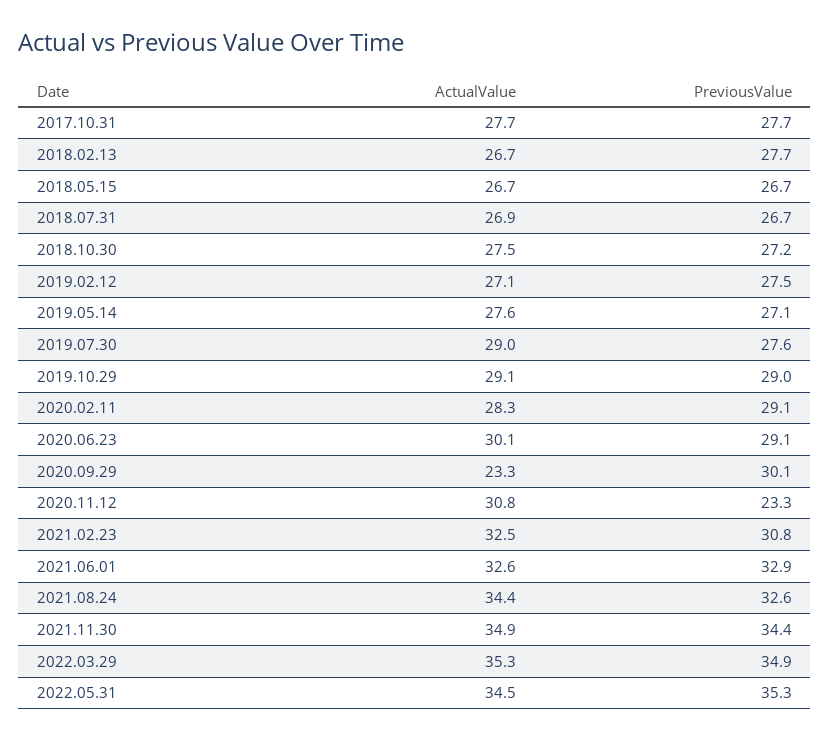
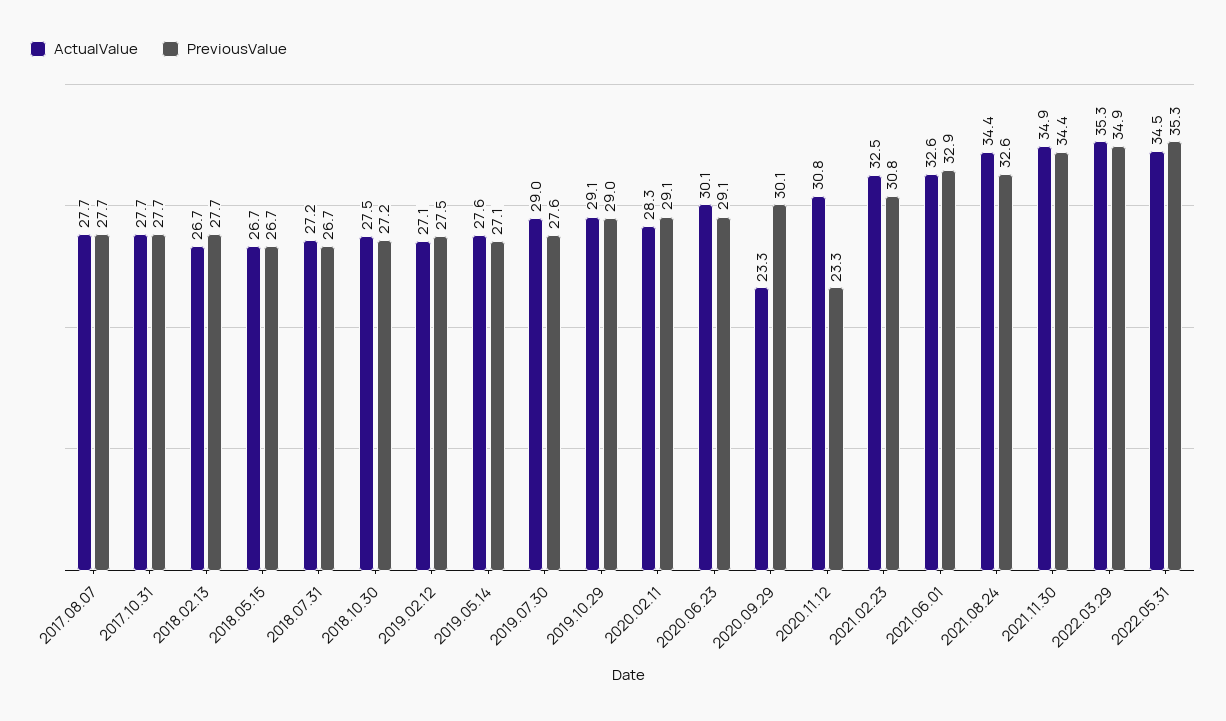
  {
    "ActualValue": {
      "2017.10.31": 27.7,
      "2018.02.13": 26.7,
      "2018.05.15": 26.7,
-     "2018.07.31": 26.9,
+     "2018.07.31": 27.2,
      "2018.10.30": 27.5,
      "2019.02.12": 27.1,
      "2019.05.14": 27.6,
      "2019.07.30": 29,
      "2019.10.29": 29.1,
      "2020.02.11": 28.3,
      "2020.06.23": 30.1,
      "2020.09.29": 23.3,
      "2020.11.12": 30.8,
      "2021.02.23": 32.5,
      "2021.06.01": 32.6,
      "2021.08.24": 34.4,
      "2021.11.30": 34.9,
      "2022.03.29": 35.3,
-     "2022.05.31": 34.5
+     "2022.05.31": 34.5,
+     "2017.08.07": 27.7
    },
    "PreviousValue": {
      "2017.10.31": 27.7,
      "2018.02.13": 27.7,
      "2018.05.15": 26.7,
      "2018.07.31": 26.7,
      "2018.10.30": 27.2,
      "2019.02.12": 27.5,
      "2019.05.14": 27.1,
      "2019.07.30": 27.6,
      "2019.10.29": 29,
      "2020.02.11": 29.1,
      "2020.06.23": 29.1,
      "2020.09.29": 30.1,
      "2020.11.12": 23.3,
      "2021.02.23": 30.8,
      "2021.06.01": 32.9,
      "2021.08.24": 32.6,
      "2021.11.30": 34.4,
      "2022.03.29": 34.9,
-     "2022.05.31": 35.3
+     "2022.05.31": 35.3,
+     "2017.08.07": 27.7
    }
  }

